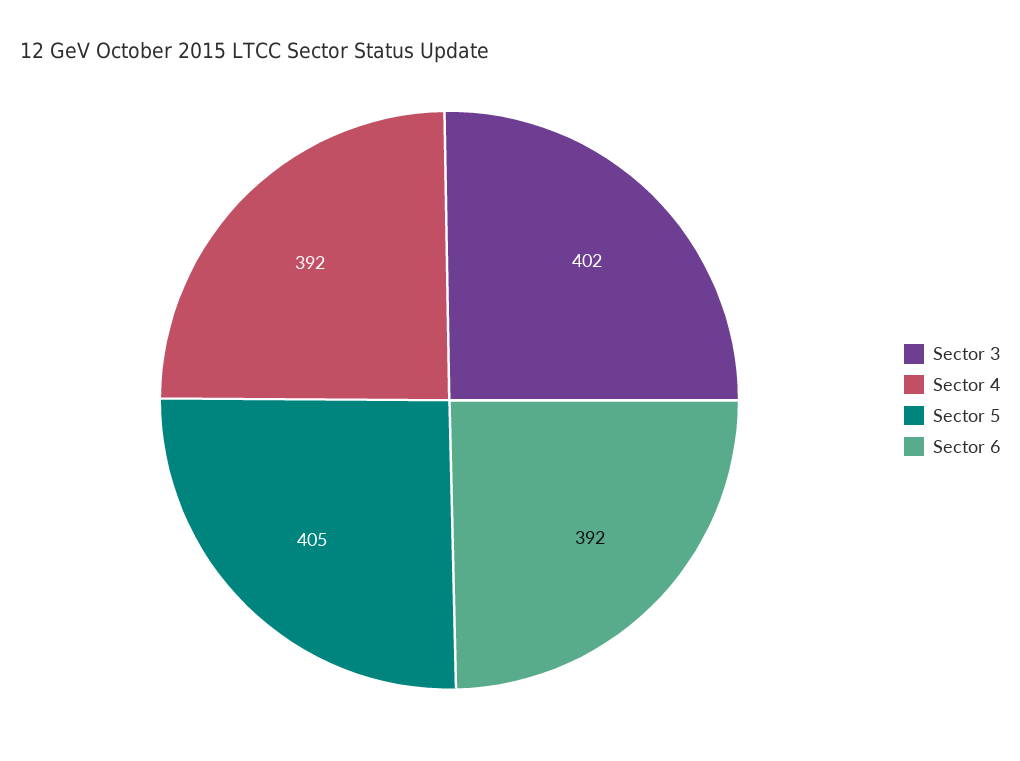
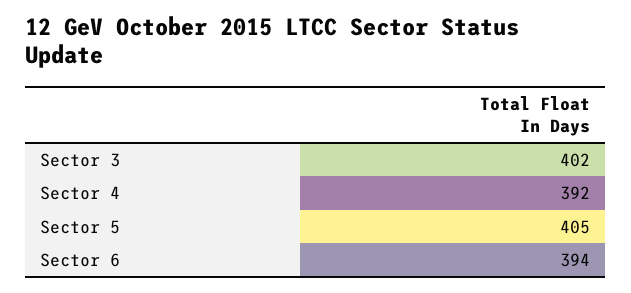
  {
    "Sector 3": 402,
    "Sector 4": 392,
    "Sector 5": 405,
-   "Sector 6": 392
+   "Sector 6": 394
  }

